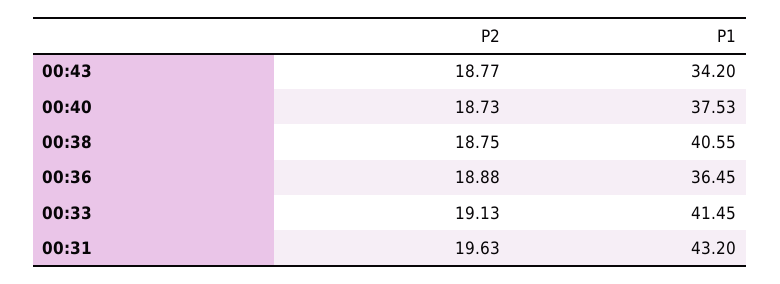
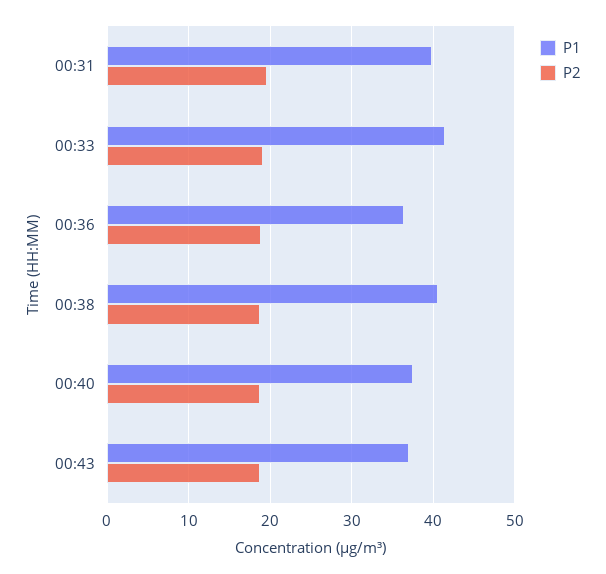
  {
    "P2": {
      "00:43": 18.77,
      "00:40": 18.73,
      "00:38": 18.75,
      "00:36": 18.88,
      "00:33": 19.13,
      "00:31": 19.63
    },
    "P1": {
-     "00:43": 34.2,
+     "00:43": 37,
      "00:40": 37.53,
      "00:38": 40.55,
      "00:36": 36.45,
      "00:33": 41.45,
-     "00:31": 43.2
+     "00:31": 40
    }
  }

